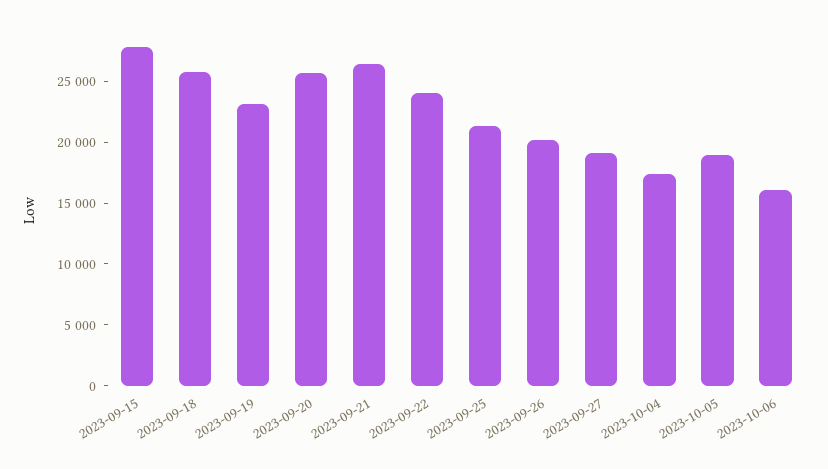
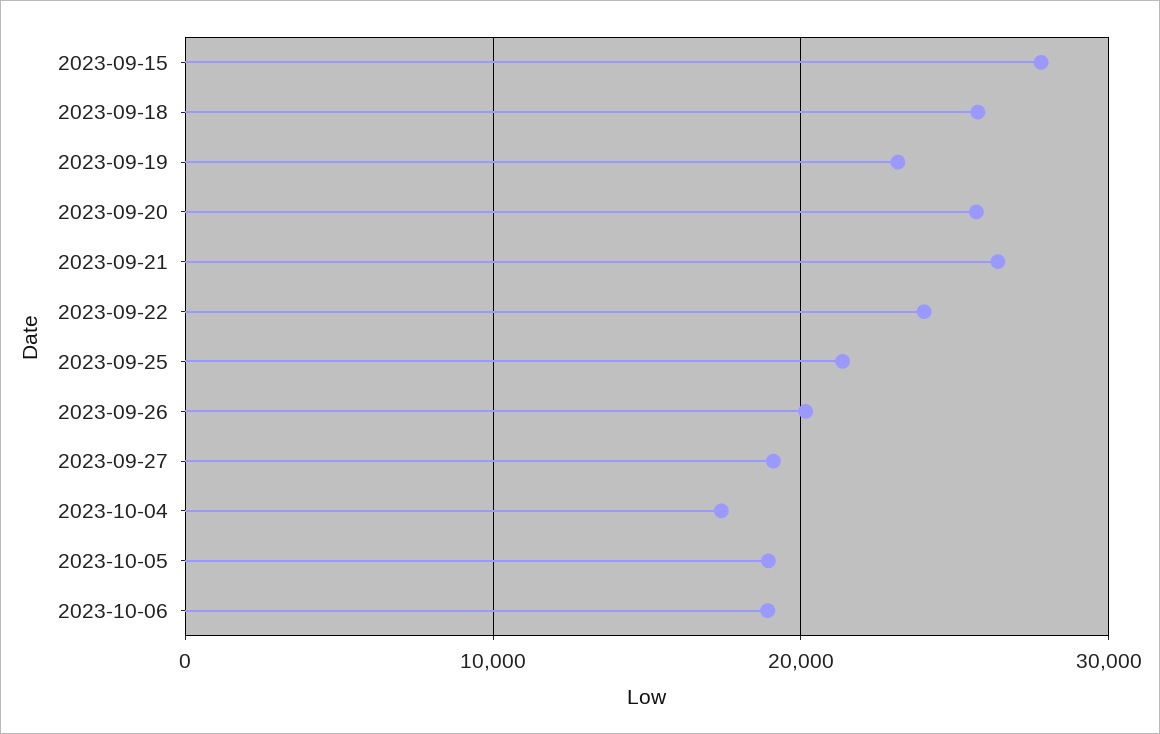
  {
    "2023-09-15": 28000,
    "2023-09-18": 26000,
    "2023-09-19": 23000,
    "2023-09-20": 26000,
    "2023-09-21": 26000,
    "2023-09-22": 24000,
    "2023-09-25": 21000,
    "2023-09-26": 20000,
    "2023-09-27": 19000,
    "2023-10-04": 17000,
    "2023-10-05": 19000,
-   "2023-10-06": 16000
+   "2023-10-06": 19000
  }

